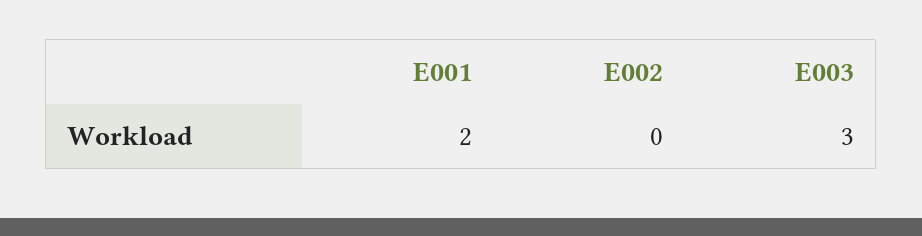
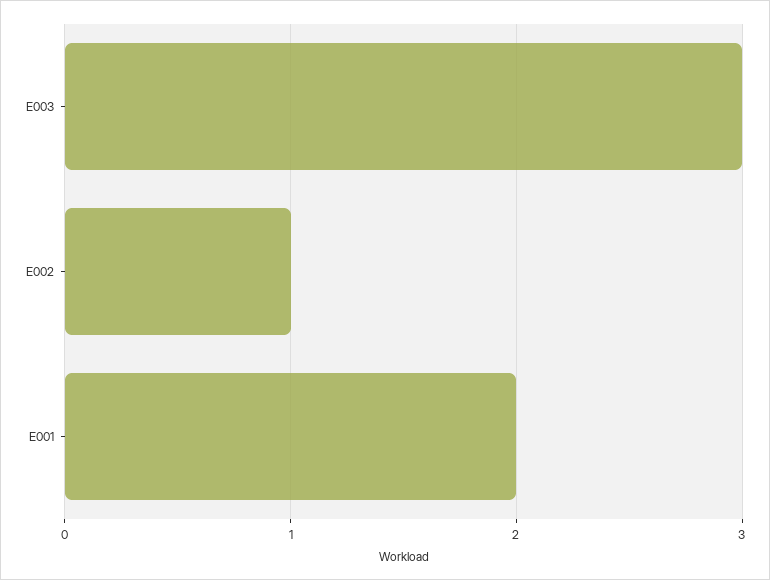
  {
    "E001": 2,
-   "E002": 0,
+   "E002": 1,
    "E003": 3
  }

